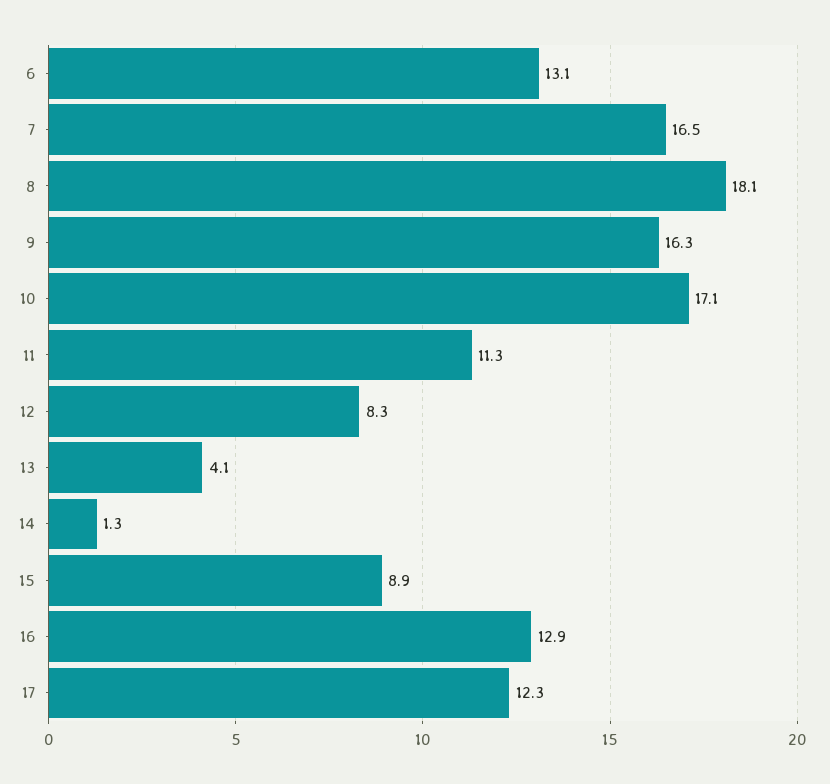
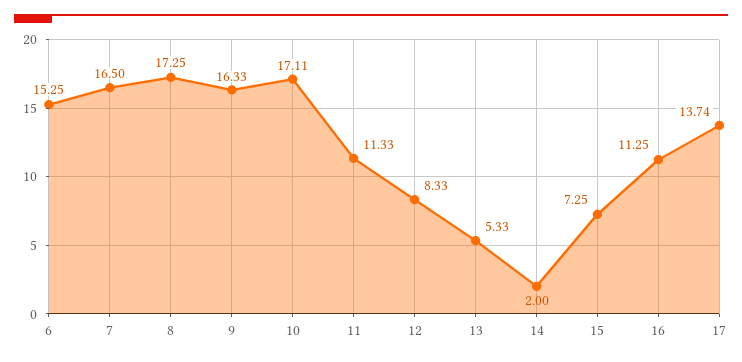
  {
-   "6": 13.1,
+   "6": 15.25,
    "7": 16.5,
-   "8": 18.1,
+   "8": 17.25,
    "9": 16.33,
    "10": 17.11,
    "11": 11.33,
    "12": 8.33,
-   "13": 4.1,
+   "13": 5.33,
-   "14": 1.3,
+   "14": 2,
-   "15": 8.9,
+   "15": 7.25,
-   "16": 12.9,
+   "16": 11.25,
-   "17": 12.3
+   "17": 13.74
  }

